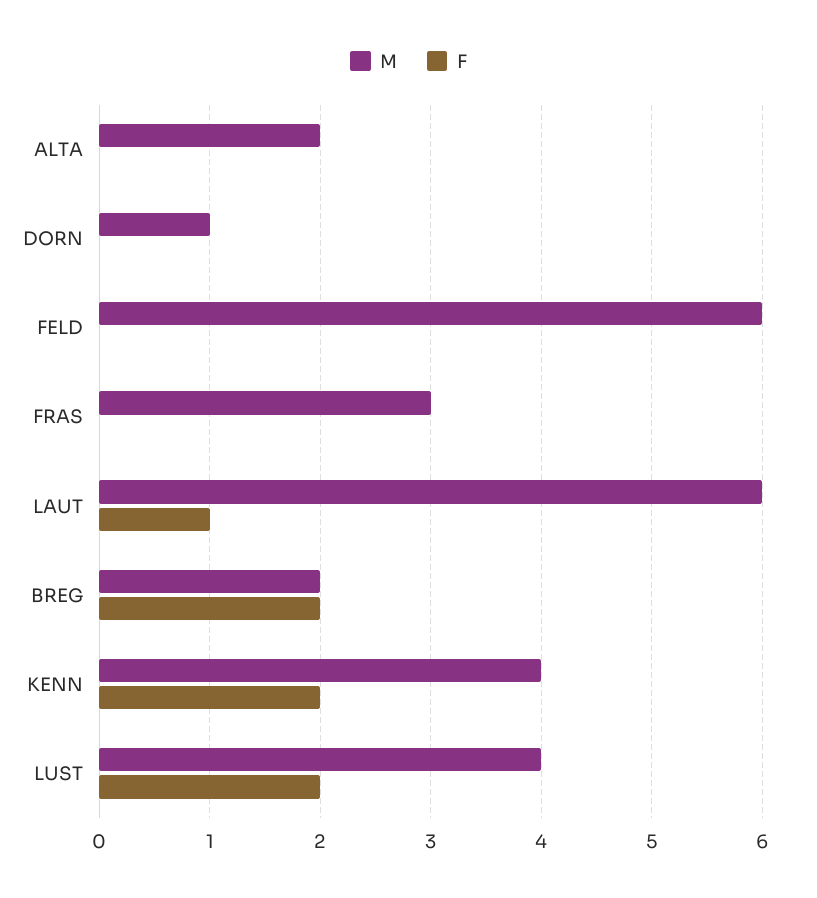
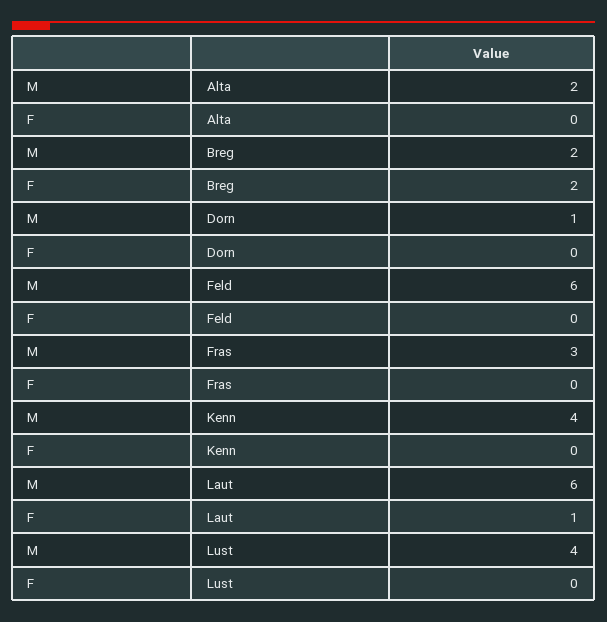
  {
    "M": {
      "ALTA": 2,
      "DORN": 1,
      "FELD": 6,
      "FRAS": 3,
      "LAUT": 6,
      "BREG": 2,
      "KENN": 4,
      "LUST": 4
    },
    "F": {
      "ALTA": 0,
      "DORN": 0,
      "FELD": 0,
      "FRAS": 0,
      "LAUT": 1,
      "BREG": 2,
-     "KENN": 2,
+     "KENN": 0,
-     "LUST": 2
+     "LUST": 0
    }
  }

